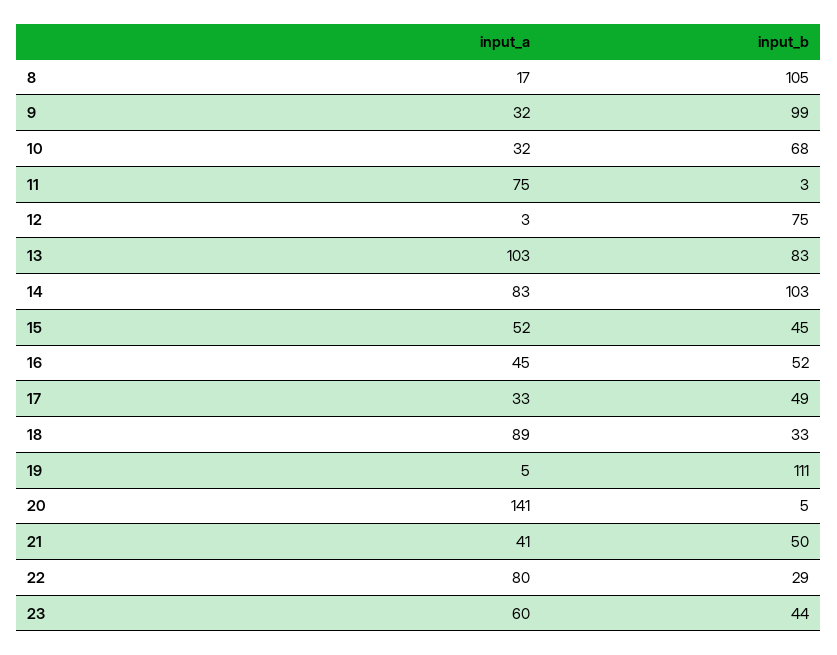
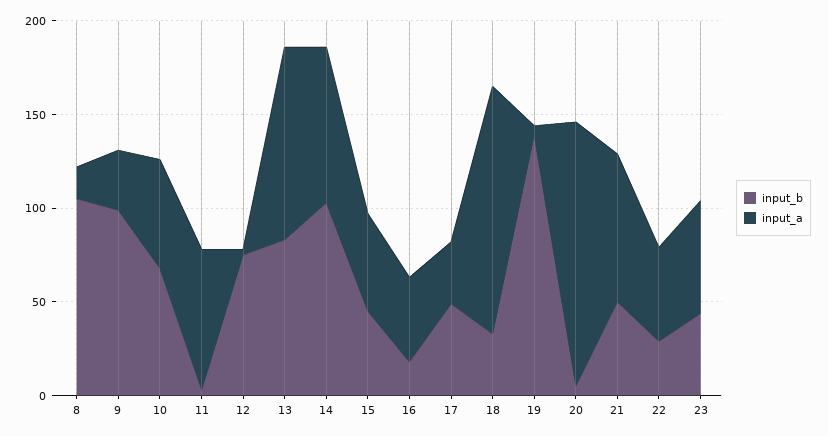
  {
    "input_a": {
      "8": 17,
      "9": 32,
-     "10": 32,
+     "10": 60,
      "11": 75,
      "12": 3,
      "13": 103,
      "14": 83,
      "15": 52,
      "16": 45,
      "17": 33,
-     "18": 89,
+     "18": 130,
      "19": 5,
      "20": 141,
-     "21": 41,
+     "21": 80,
-     "22": 80,
+     "22": 50,
      "23": 60
    },
    "input_b": {
      "8": 105,
      "9": 99,
      "10": 68,
      "11": 3,
      "12": 75,
      "13": 83,
      "14": 103,
      "15": 45,
-     "16": 52,
+     "16": 20,
      "17": 49,
      "18": 33,
-     "19": 111,
+     "19": 140,
      "20": 5,
      "21": 50,
      "22": 29,
      "23": 44
    }
  }

